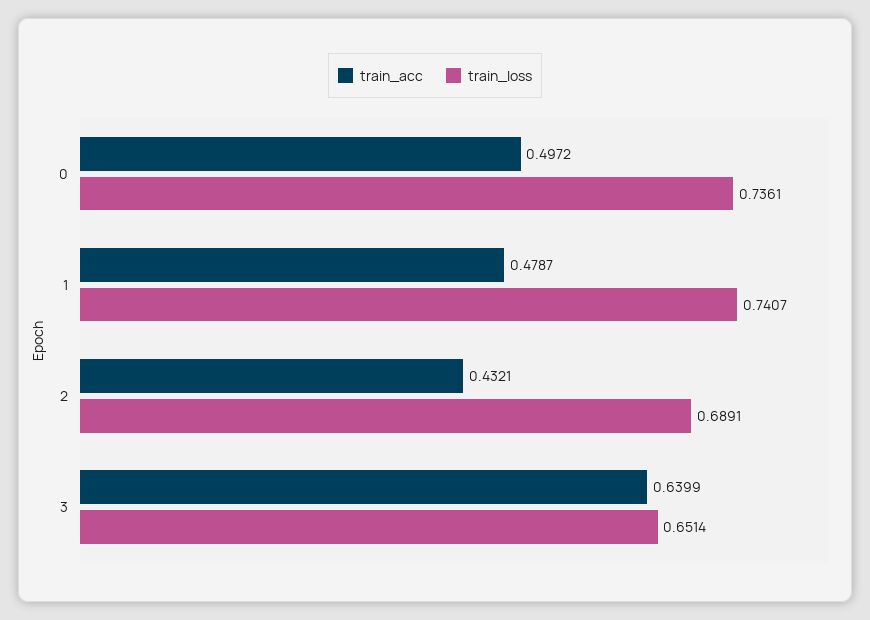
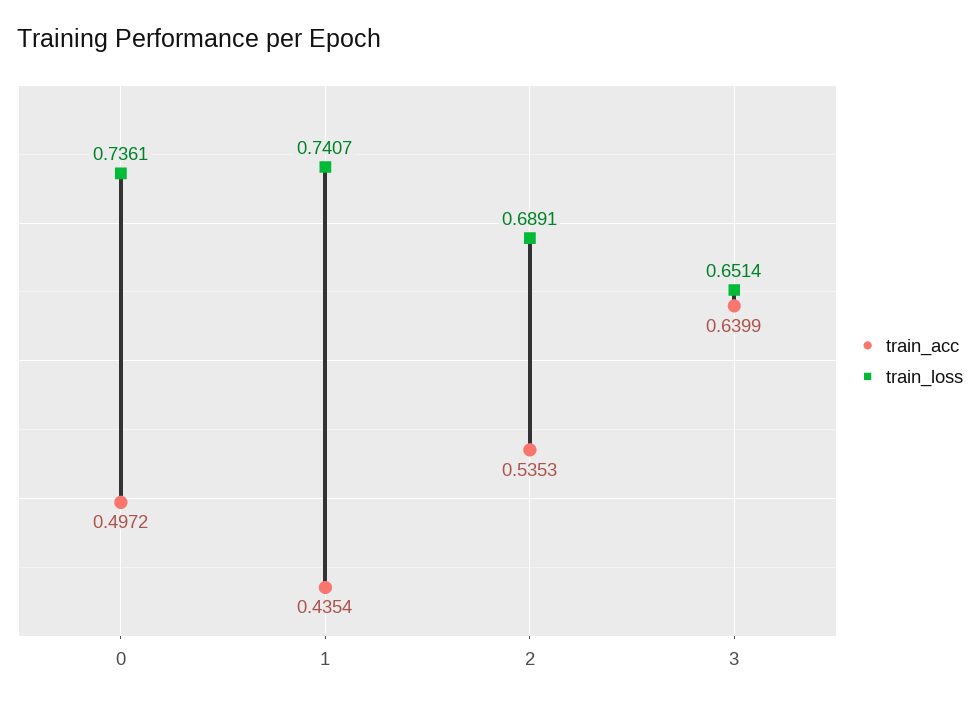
  {
    "train_acc": {
      "0": 0.4972,
-     "1": 0.4787,
+     "1": 0.4354,
-     "2": 0.4321,
+     "2": 0.5353,
      "3": 0.6399
    },
    "train_loss": {
      "0": 0.7361,
      "1": 0.7407,
      "2": 0.6891,
      "3": 0.6514
    }
  }

